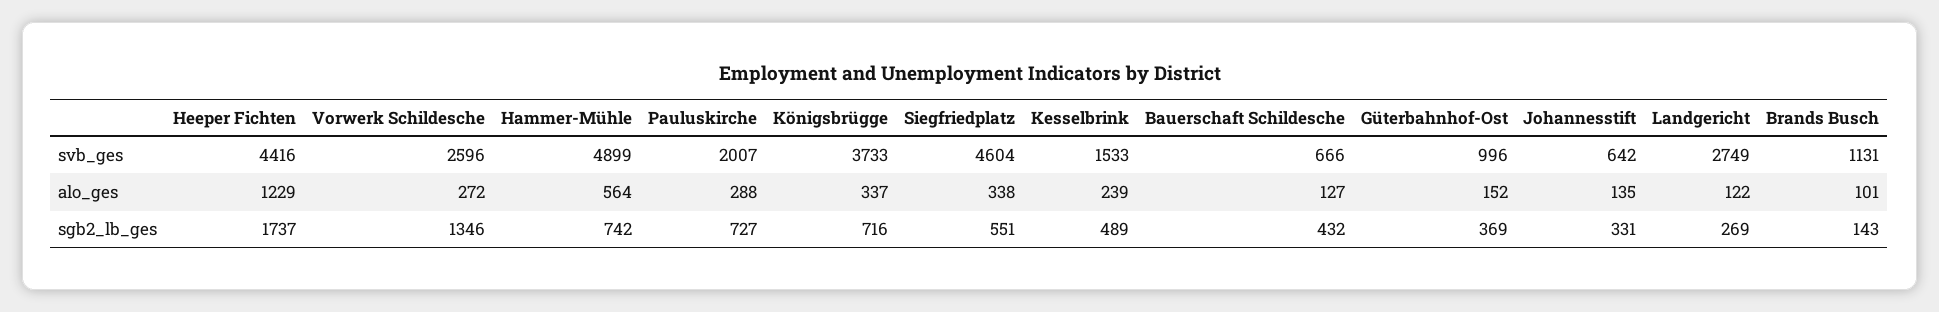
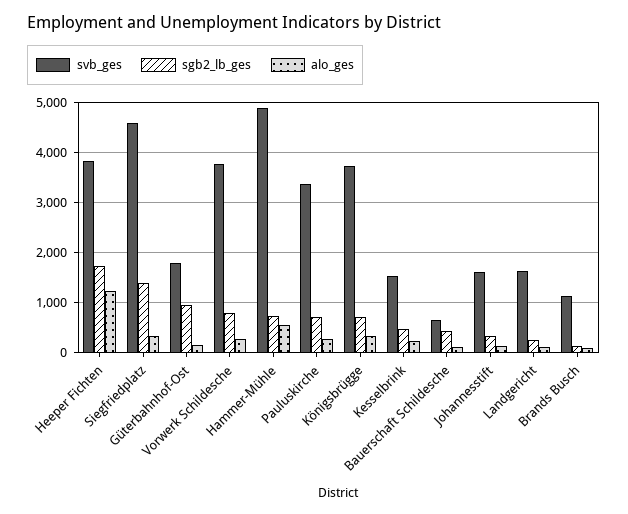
  {
    "svb_ges": {
-     "Heeper Fichten": 4416,
+     "Heeper Fichten": 3800,
-     "Vorwerk Schildesche": 2596,
+     "Vorwerk Schildesche": 3800,
      "Hammer-Mühle": 4899,
-     "Pauluskirche": 2007,
+     "Pauluskirche": 3400,
      "Königsbrügge": 3733,
      "Siegfriedplatz": 4604,
      "Kesselbrink": 1533,
      "Bauerschaft Schildesche": 666,
-     "Güterbahnhof-Ost": 996,
+     "Güterbahnhof-Ost": 1800,
-     "Johannesstift": 642,
+     "Johannesstift": 1600,
-     "Landgericht": 2749,
+     "Landgericht": 1600,
      "Brands Busch": 1131
    },
    "alo_ges": {
      "Heeper Fichten": 1229,
      "Vorwerk Schildesche": 272,
      "Hammer-Mühle": 564,
      "Pauluskirche": 288,
      "Königsbrügge": 337,
      "Siegfriedplatz": 338,
      "Kesselbrink": 239,
      "Bauerschaft Schildesche": 127,
      "Güterbahnhof-Ost": 152,
      "Johannesstift": 135,
      "Landgericht": 122,
      "Brands Busch": 101
    },
    "sgb2_lb_ges": {
      "Heeper Fichten": 1737,
-     "Vorwerk Schildesche": 1346,
+     "Vorwerk Schildesche": 800,
      "Hammer-Mühle": 742,
      "Pauluskirche": 727,
      "Königsbrügge": 716,
-     "Siegfriedplatz": 551,
+     "Siegfriedplatz": 1400,
      "Kesselbrink": 489,
      "Bauerschaft Schildesche": 432,
-     "Güterbahnhof-Ost": 369,
+     "Güterbahnhof-Ost": 1000,
      "Johannesstift": 331,
      "Landgericht": 269,
      "Brands Busch": 143
    }
  }

